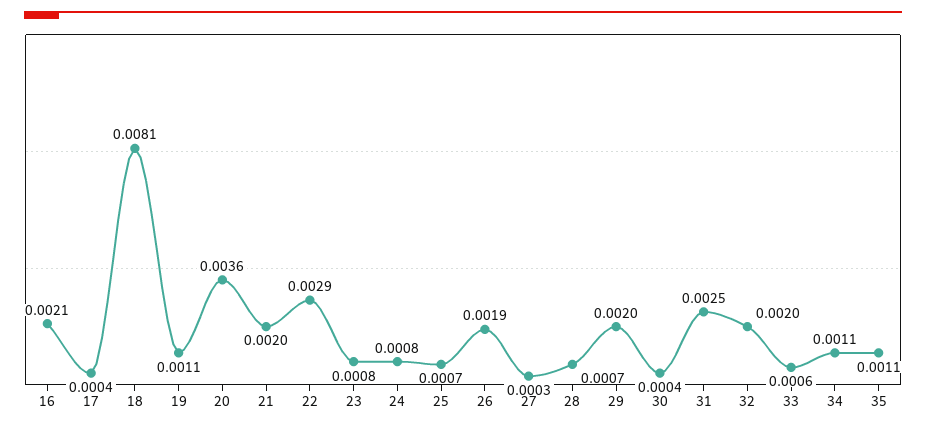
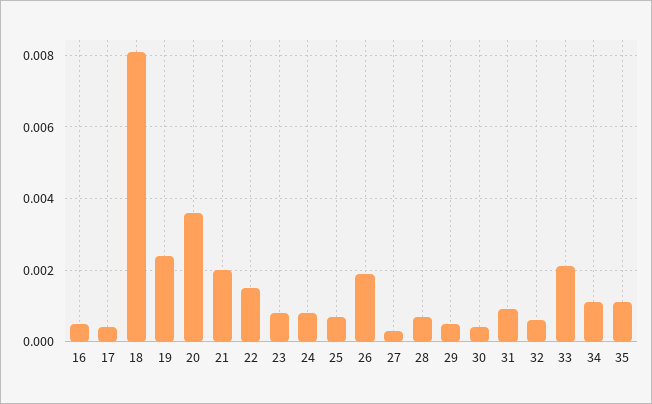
  {
-   "16": 0.0021,
+   "16": 0.0005,
    "17": 0.0004,
    "18": 0.0081,
-   "19": 0.0011,
+   "19": 0.0025,
    "20": 0.0036,
    "21": 0.002,
-   "22": 0.0029,
+   "22": 0.0015,
    "23": 0.0008,
    "24": 0.0008,
    "25": 0.0007,
    "26": 0.0019,
    "27": 0.0003,
    "28": 0.0007,
-   "29": 0.002,
+   "29": 0.0005,
    "30": 0.0004,
-   "31": 0.0025,
+   "31": 0.001,
-   "32": 0.002,
+   "32": 0.0005,
-   "33": 0.0006,
+   "33": 0.002,
    "34": 0.0011,
    "35": 0.0011
  }

